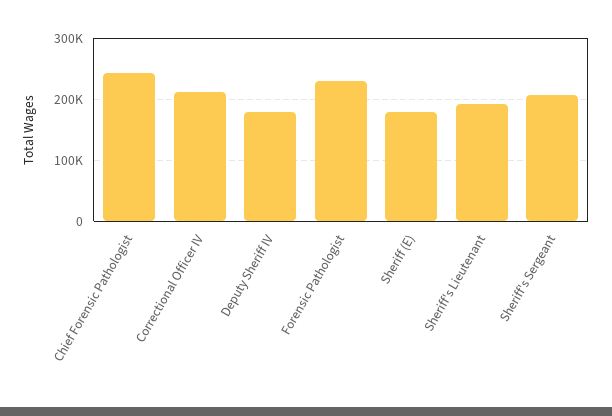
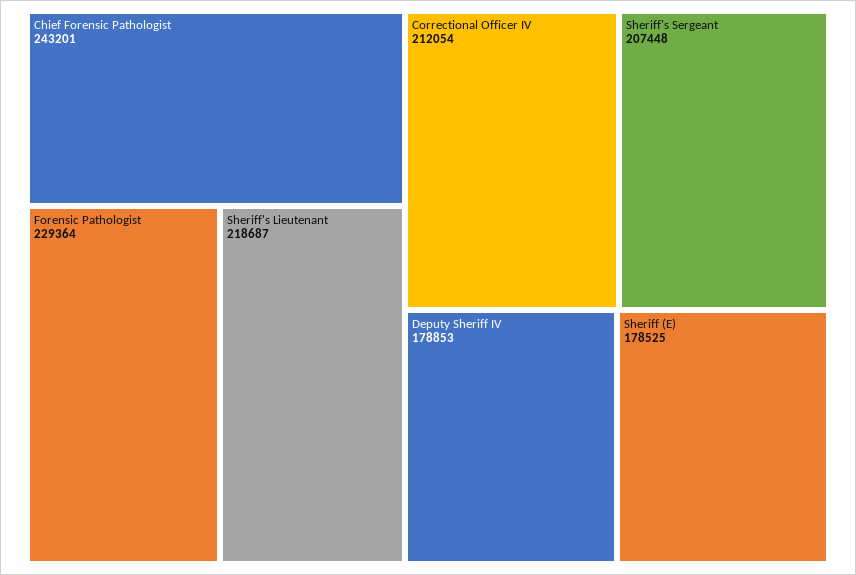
  {
    "Chief Forensic Pathologist": 243201,
    "Correctional Officer IV": 212054,
    "Deputy Sheriff IV": 178853,
    "Forensic Pathologist": 229364,
    "Sheriff (E)": 178525,
-   "Sheriff's Lieutenant": 190000,
+   "Sheriff's Lieutenant": 218687,
    "Sheriff's Sergeant": 207448
  }

